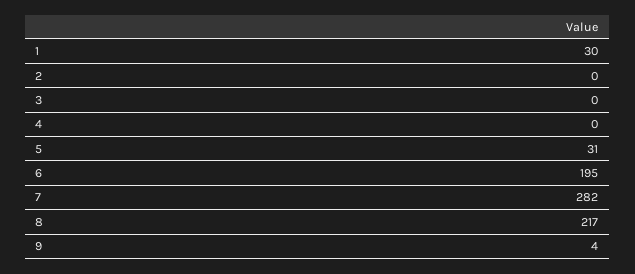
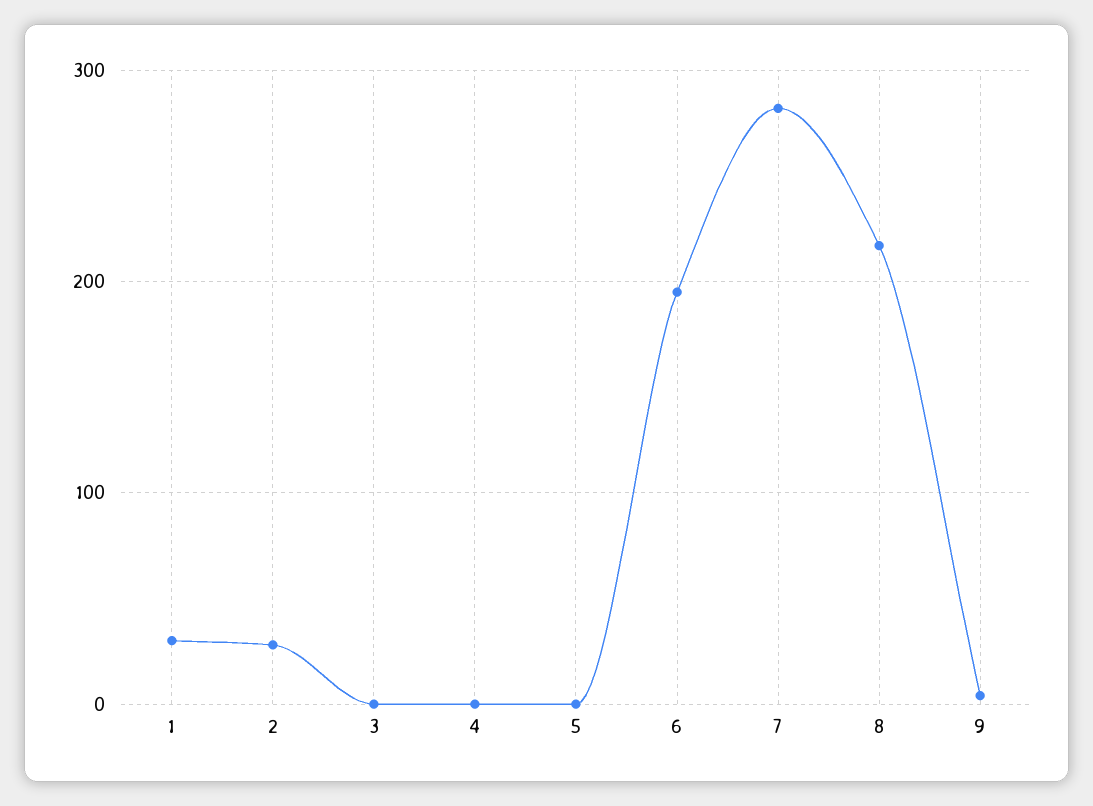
  {
    "1": 30,
-   "2": 0,
+   "2": 30,
    "3": 0,
    "4": 0,
-   "5": 31,
+   "5": 0,
    "6": 195,
    "7": 282,
    "8": 217,
    "9": 4
  }

